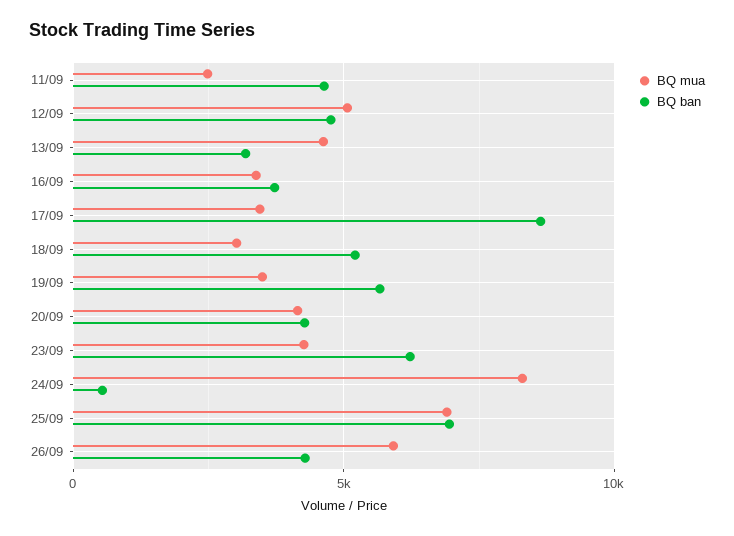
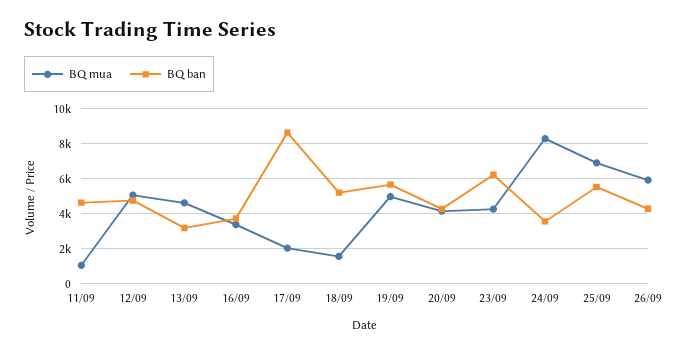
  {
    "BQ mua": {
-     "11/09": 2500,
+     "11/09": 1000,
      "12/09": 5000,
      "13/09": 4500,
      "16/09": 3500,
-     "17/09": 3500,
+     "17/09": 2000,
-     "18/09": 3000,
+     "18/09": 1500,
-     "19/09": 3500,
+     "19/09": 5000,
      "20/09": 4000,
      "23/09": 4500,
      "24/09": 8500,
      "25/09": 7000,
      "26/09": 6000
    },
    "BQ ban": {
      "11/09": 4500,
      "12/09": 5000,
      "13/09": 3000,
      "16/09": 3500,
      "17/09": 8500,
      "18/09": 5000,
      "19/09": 5500,
      "20/09": 4500,
      "23/09": 6000,
-     "24/09": 500,
+     "24/09": 3500,
-     "25/09": 7000,
+     "25/09": 5500,
      "26/09": 4500
    }
  }

